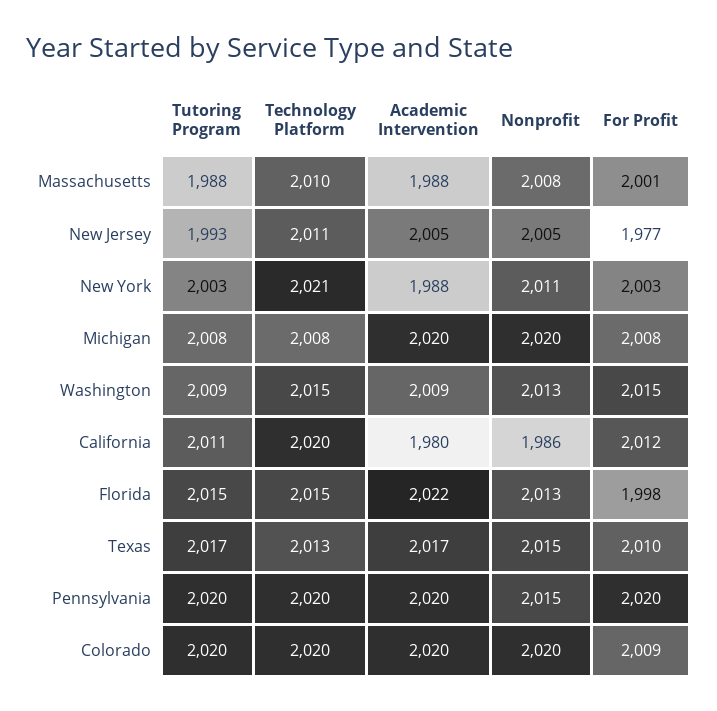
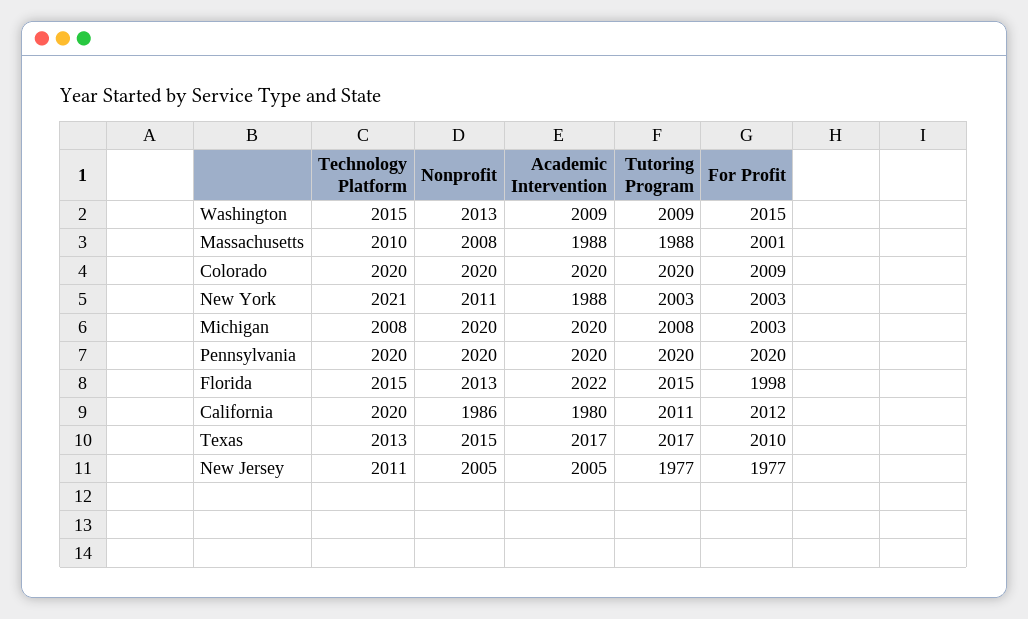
  {
    "Tutoring Program": {
      "Massachusetts": 1988,
-     "New Jersey": 1993,
+     "New Jersey": 1977,
      "New York": 2003,
      "Michigan": 2008,
      "Washington": 2009,
      "California": 2011,
      "Florida": 2015,
      "Texas": 2017,
      "Pennsylvania": 2020,
      "Colorado": 2020
    },
    "Technology Platform": {
      "Massachusetts": 2010,
      "New Jersey": 2011,
      "New York": 2021,
      "Michigan": 2008,
      "Washington": 2015,
      "California": 2020,
      "Florida": 2015,
      "Texas": 2013,
      "Pennsylvania": 2020,
      "Colorado": 2020
    },
    "Academic Intervention": {
      "Massachusetts": 1988,
      "New Jersey": 2005,
      "New York": 1988,
      "Michigan": 2020,
      "Washington": 2009,
      "California": 1980,
      "Florida": 2022,
      "Texas": 2017,
      "Pennsylvania": 2020,
      "Colorado": 2020
    },
    "Nonprofit": {
      "Massachusetts": 2008,
      "New Jersey": 2005,
      "New York": 2011,
      "Michigan": 2020,
      "Washington": 2013,
      "California": 1986,
      "Florida": 2013,
      "Texas": 2015,
-     "Pennsylvania": 2015,
+     "Pennsylvania": 2020,
      "Colorado": 2020
    },
    "For Profit": {
      "Massachusetts": 2001,
      "New Jersey": 1977,
      "New York": 2003,
-     "Michigan": 2008,
+     "Michigan": 2003,
      "Washington": 2015,
      "California": 2012,
      "Florida": 1998,
      "Texas": 2010,
      "Pennsylvania": 2020,
      "Colorado": 2009
    }
  }

